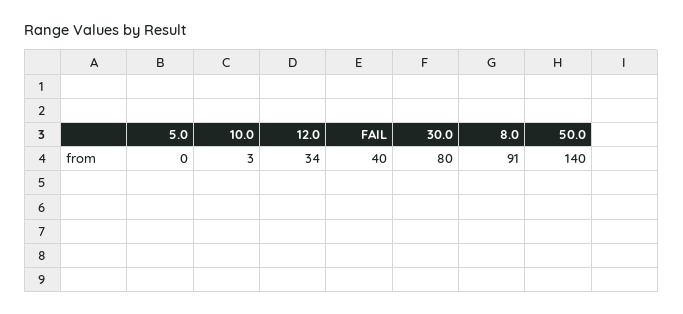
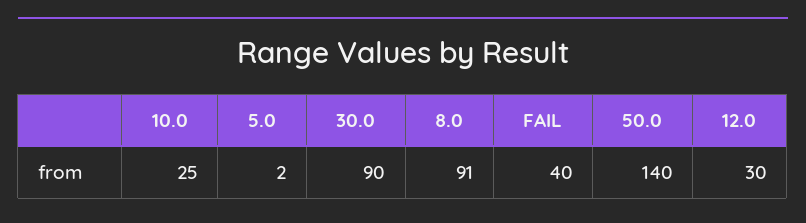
  {
-   "5.0": 0,
+   "5.0": 2,
-   "10.0": 3,
+   "10.0": 25,
-   "12.0": 34,
+   "12.0": 30,
    "FAIL": 40,
-   "30.0": 80,
+   "30.0": 90,
    "8.0": 91,
    "50.0": 140
  }

